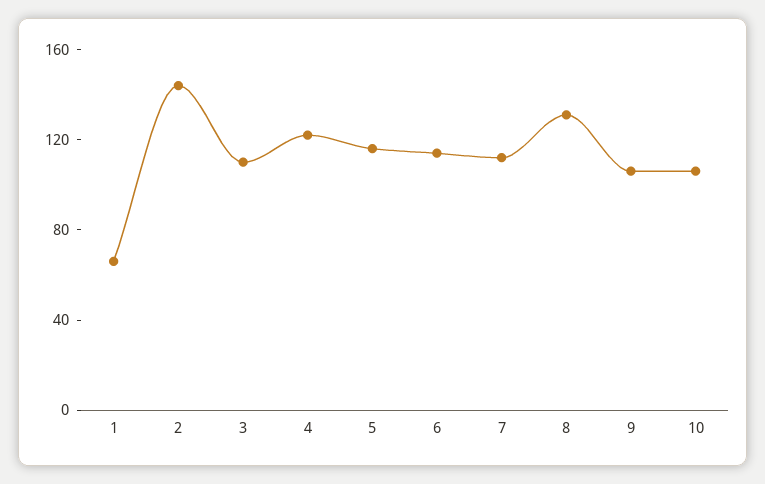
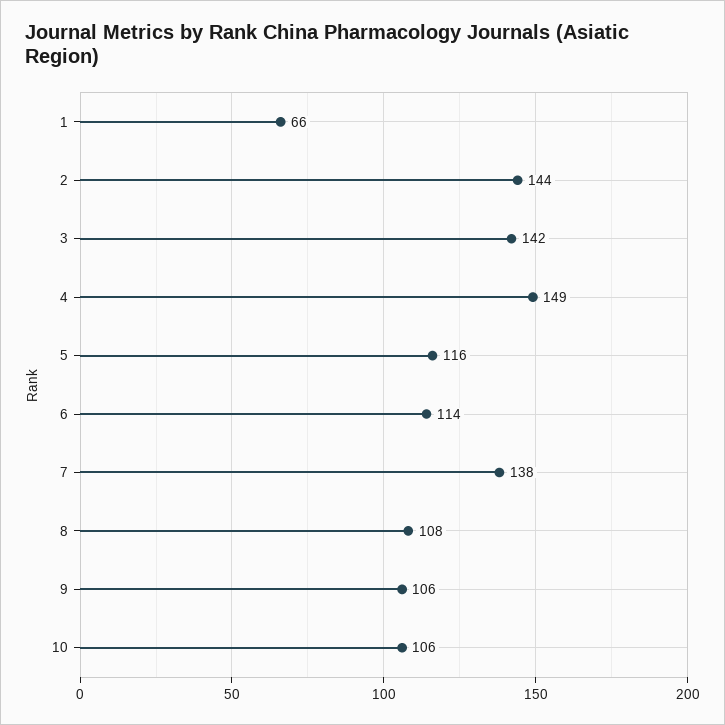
  {
    "1": 66,
    "2": 144,
-   "3": 110,
+   "3": 142,
-   "4": 120,
+   "4": 149,
    "5": 116,
    "6": 114,
-   "7": 110,
+   "7": 138,
-   "8": 130,
+   "8": 108,
    "9": 106,
    "10": 106
  }

